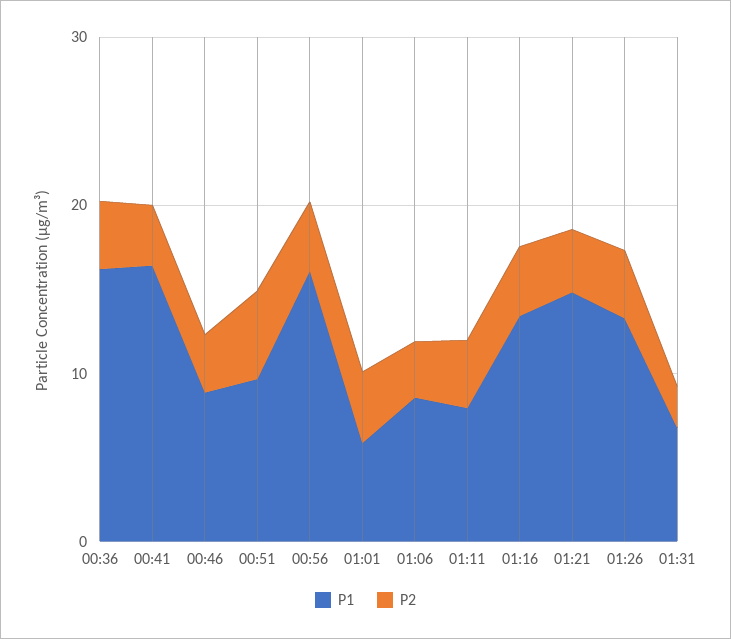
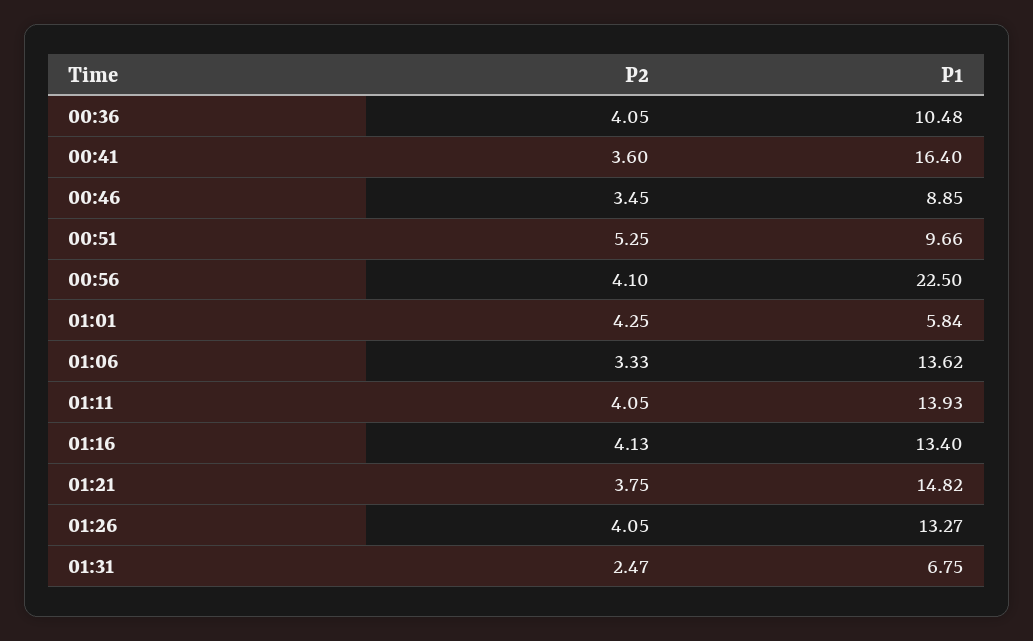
  {
    "P1": {
-     "00:36": 16,
+     "00:36": 10.48,
      "00:41": 16.4,
      "00:46": 8.85,
      "00:51": 9.66,
-     "00:56": 16,
+     "00:56": 22.5,
      "01:01": 5.84,
-     "01:06": 8,
+     "01:06": 13.62,
-     "01:11": 8,
+     "01:11": 13.93,
      "01:16": 13.4,
      "01:21": 14.82,
      "01:26": 13.27,
      "01:31": 6.75
    },
    "P2": {
      "00:36": 4.05,
      "00:41": 3.6,
      "00:46": 3.45,
      "00:51": 5.25,
      "00:56": 4.1,
      "01:01": 4.25,
      "01:06": 3.33,
      "01:11": 4.05,
      "01:16": 4.13,
      "01:21": 3.75,
      "01:26": 4.05,
      "01:31": 2.47
    }
  }

